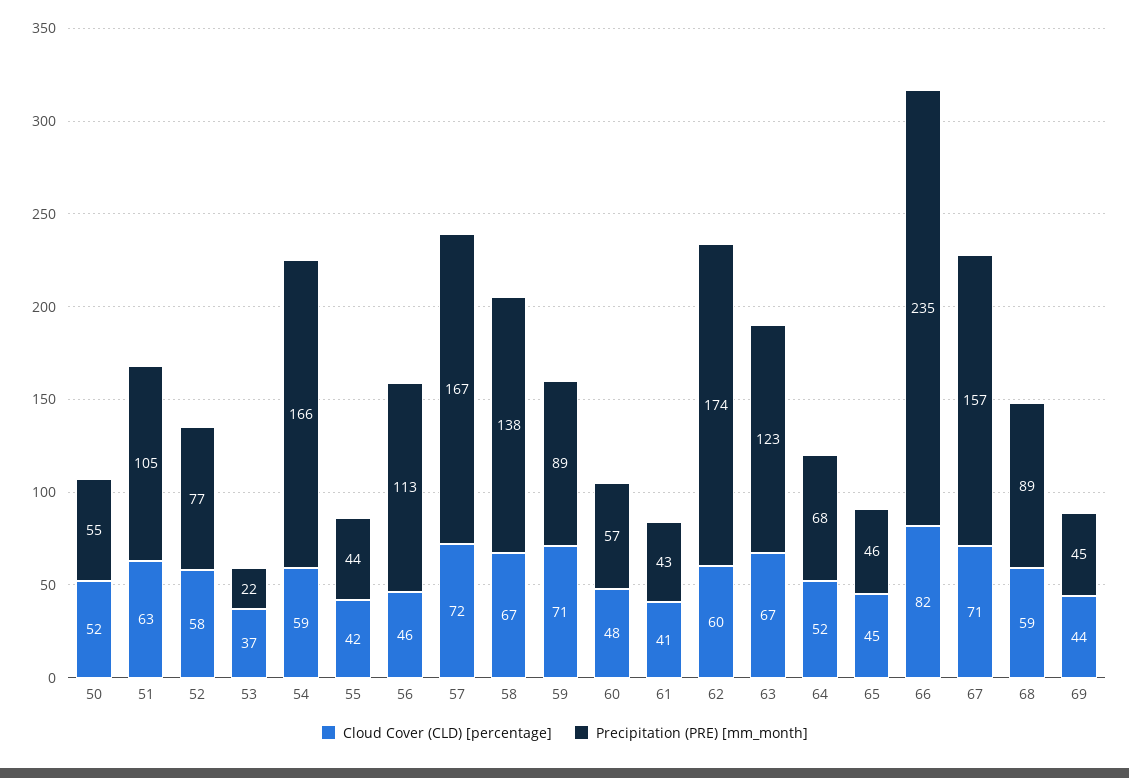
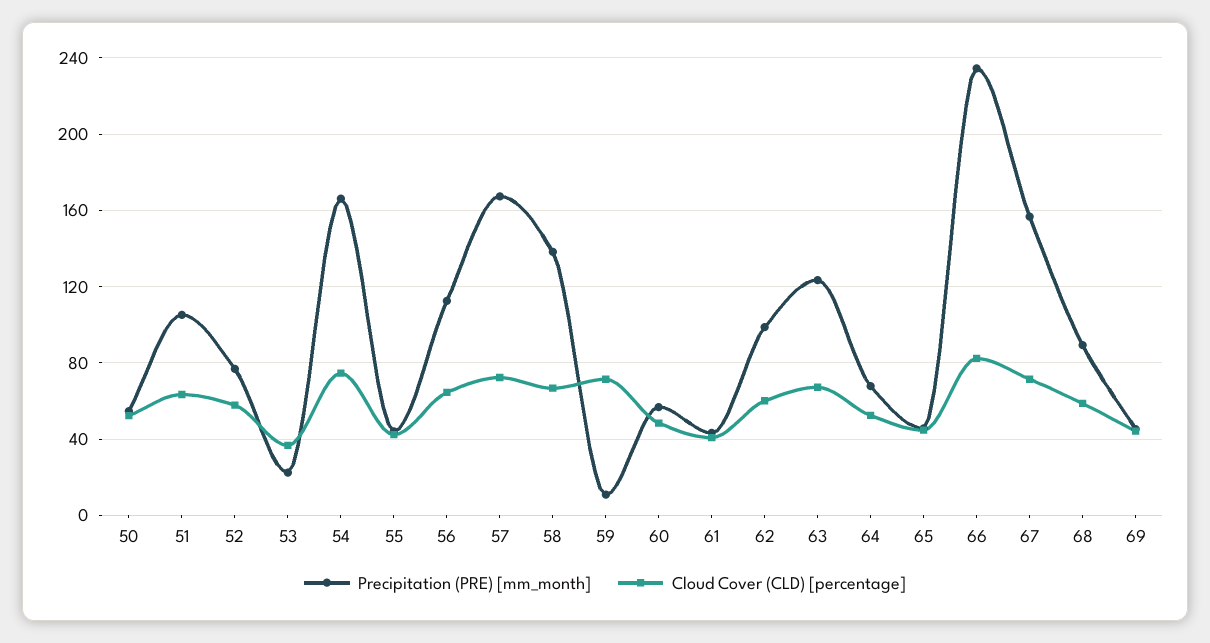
  {
    "Cloud Cover (CLD) [percentage]": {
      "50": 52,
      "51": 63,
      "52": 58,
      "53": 37,
-     "54": 59,
+     "54": 75,
      "55": 42,
-     "56": 46,
+     "56": 65,
      "57": 72,
      "58": 67,
      "59": 71,
      "60": 48,
      "61": 41,
      "62": 60,
      "63": 67,
      "64": 52,
      "65": 45,
      "66": 82,
      "67": 71,
      "68": 59,
      "69": 44
    },
    "Precipitation (PRE) [mm_month]": {
      "50": 55,
      "51": 105,
      "52": 77,
      "53": 22,
      "54": 166,
      "55": 44,
      "56": 113,
      "57": 167,
      "58": 138,
-     "59": 89,
+     "59": 10,
      "60": 57,
      "61": 43,
-     "62": 174,
+     "62": 100,
      "63": 123,
      "64": 68,
      "65": 46,
      "66": 235,
      "67": 157,
      "68": 89,
      "69": 45
    }
  }

